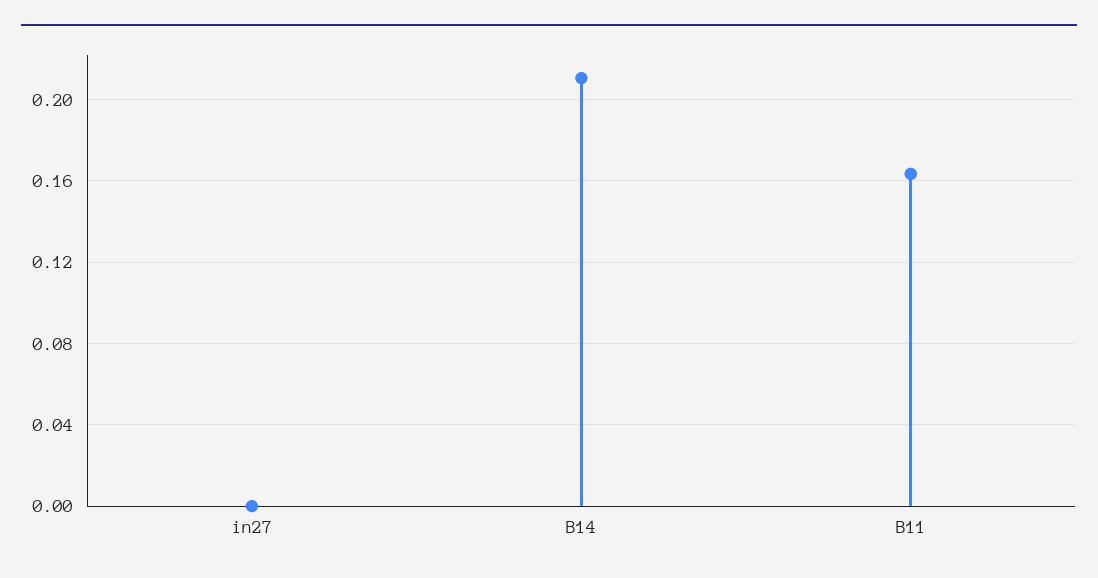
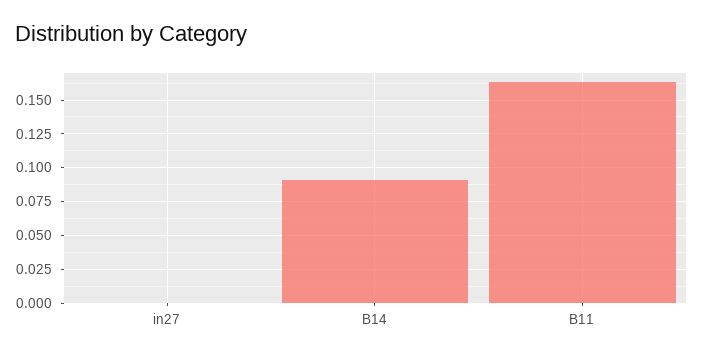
  {
    "in27": 0,
-   "B14": 0.21,
+   "B14": 0.09,
    "B11": 0.165
  }

